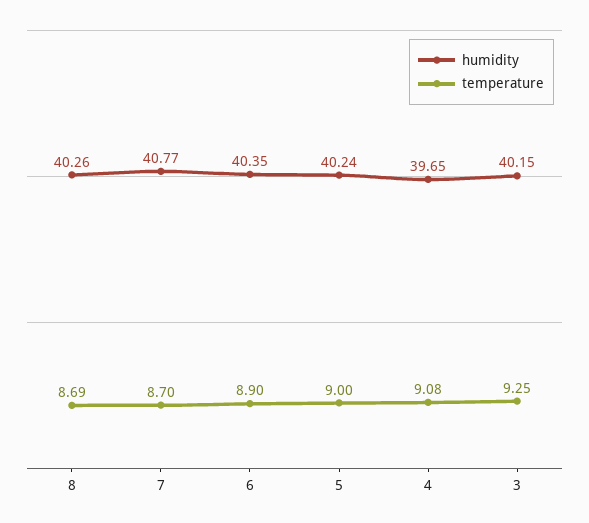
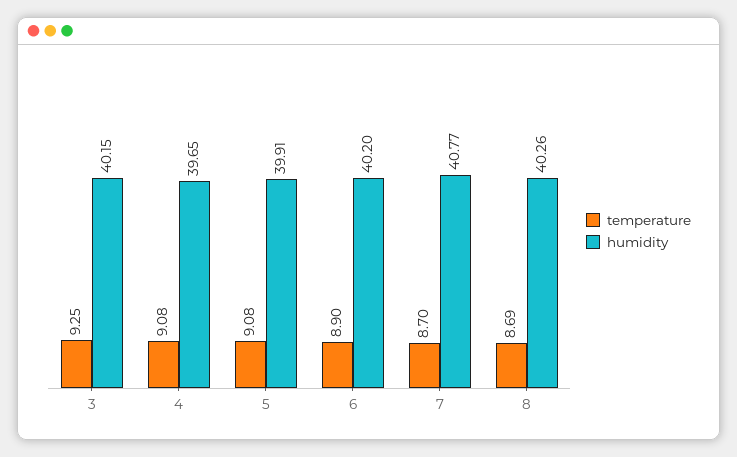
  {
    "humidity": {
      "8": 40.26,
      "7": 40.77,
-     "6": 40.35,
+     "6": 40.2,
-     "5": 40.24,
+     "5": 39.91,
      "4": 39.65,
      "3": 40.15
    },
    "temperature": {
      "8": 8.69,
      "7": 8.7,
      "6": 8.9,
-     "5": 9,
+     "5": 9.08,
      "4": 9.08,
      "3": 9.25
    }
  }

